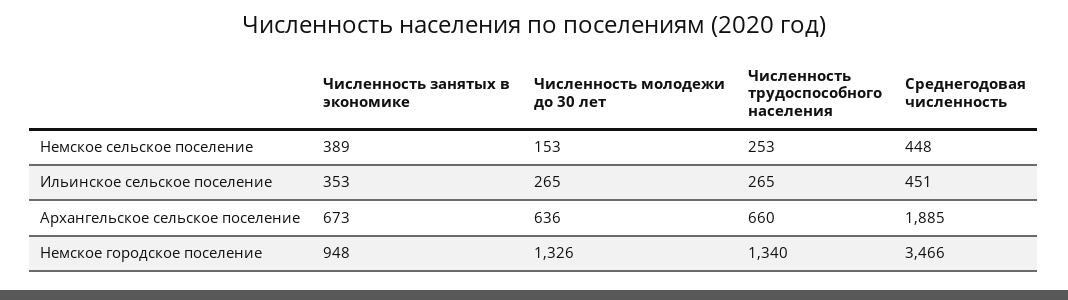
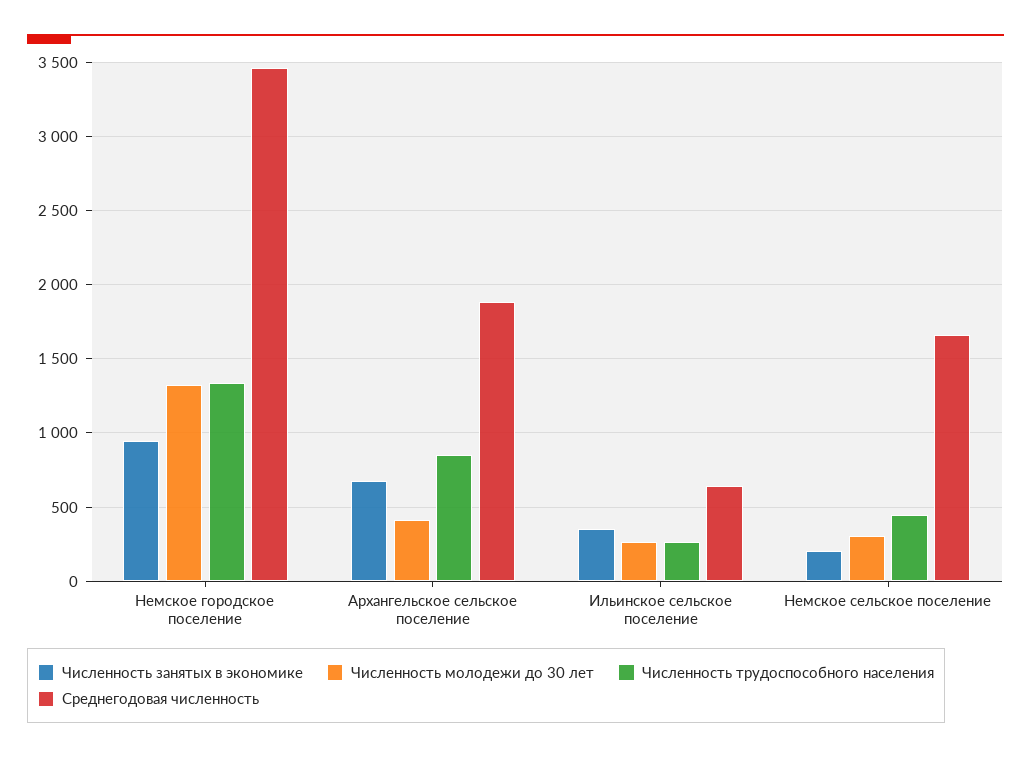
  {
    "Численность занятых в экономике": {
-     "Немское сельское поселение": 389,
+     "Немское сельское поселение": 200,
      "Ильинское сельское поселение": 353,
      "Архангельское сельское поселение": 673,
      "Немское городское поселение": 948
    },
    "Численность молодежи до 30 лет": {
-     "Немское сельское поселение": 153,
+     "Немское сельское поселение": 300,
      "Ильинское сельское поселение": 265,
-     "Архангельское сельское поселение": 636,
+     "Архангельское сельское поселение": 400,
      "Немское городское поселение": 1326
    },
    "Численность трудоспособного населения": {
-     "Немское сельское поселение": 253,
+     "Немское сельское поселение": 450,
      "Ильинское сельское поселение": 265,
-     "Архангельское сельское поселение": 660,
+     "Архангельское сельское поселение": 850,
      "Немское городское поселение": 1340
    },
    "Среднегодовая численность": {
-     "Немское сельское поселение": 448,
+     "Немское сельское поселение": 1650,
-     "Ильинское сельское поселение": 451,
+     "Ильинское сельское поселение": 650,
      "Архангельское сельское поселение": 1885,
      "Немское городское поселение": 3466
    }
  }

